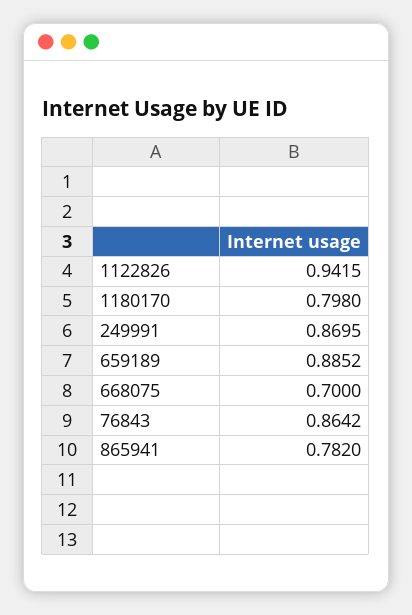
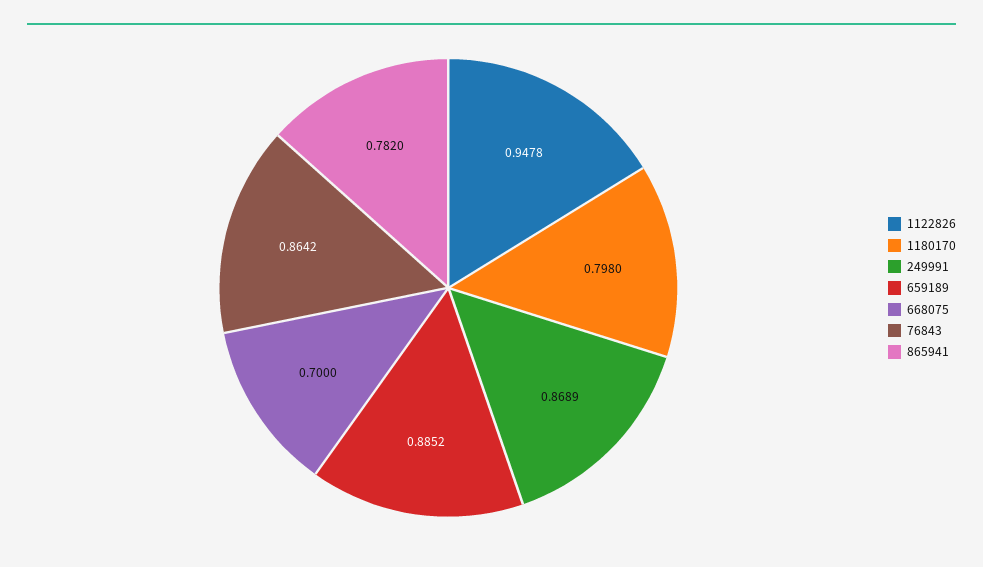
  {
-   "1122826": 0.9415,
+   "1122826": 0.9478,
    "1180170": 0.798,
-   "249991": 0.8695,
+   "249991": 0.8689,
    "659189": 0.8852,
    "668075": 0.7,
    "76843": 0.8642,
    "865941": 0.782
  }

